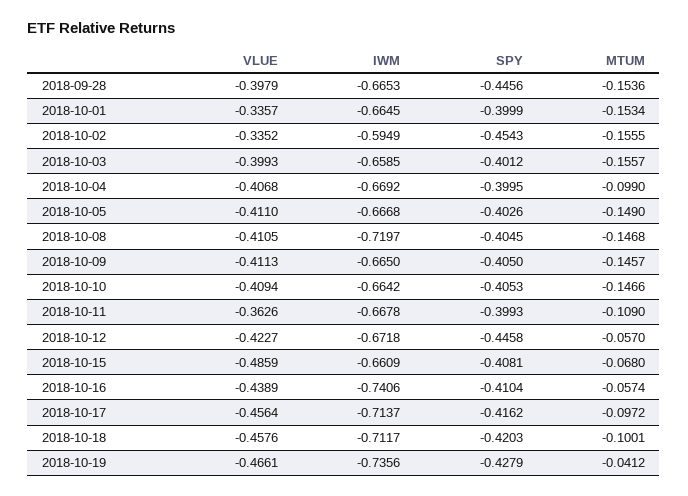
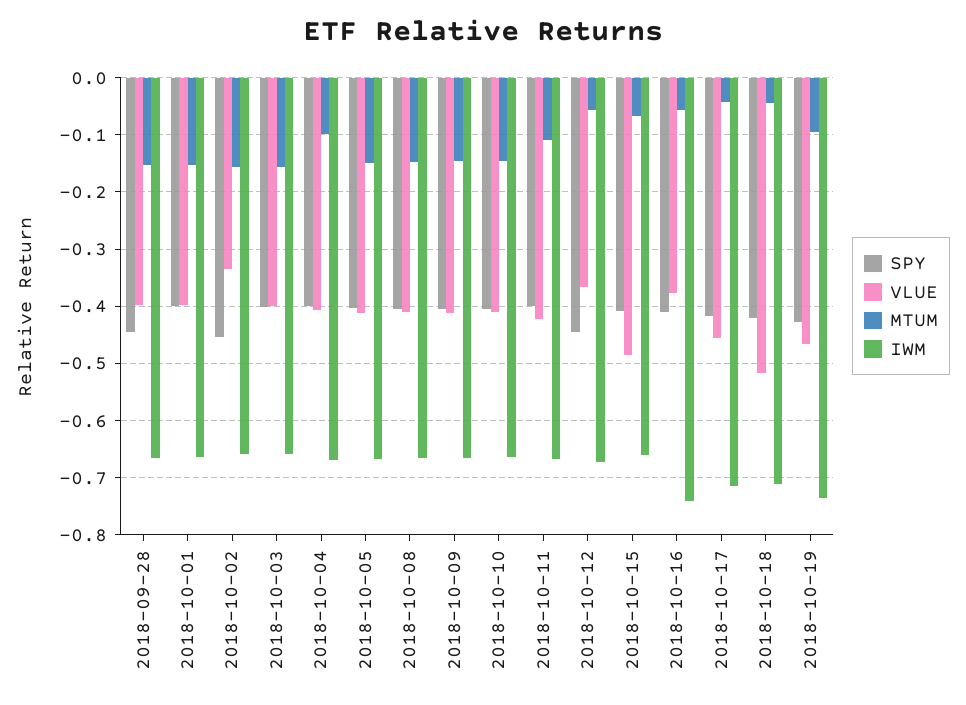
  {
    "VLUE": {
      "2018-09-28": -0.3979,
-     "2018-10-01": -0.3357,
+     "2018-10-01": -0.4,
      "2018-10-02": -0.3352,
      "2018-10-03": -0.3993,
      "2018-10-04": -0.4068,
      "2018-10-05": -0.411,
      "2018-10-08": -0.4105,
      "2018-10-09": -0.4113,
      "2018-10-10": -0.4094,
-     "2018-10-11": -0.3626,
+     "2018-10-11": -0.42,
-     "2018-10-12": -0.4227,
+     "2018-10-12": -0.36,
      "2018-10-15": -0.4859,
-     "2018-10-16": -0.4389,
+     "2018-10-16": -0.38,
      "2018-10-17": -0.4564,
-     "2018-10-18": -0.4576,
+     "2018-10-18": -0.52,
      "2018-10-19": -0.4661
    },
    "IWM": {
      "2018-09-28": -0.6653,
      "2018-10-01": -0.6645,
-     "2018-10-02": -0.5949,
+     "2018-10-02": -0.66,
      "2018-10-03": -0.6585,
      "2018-10-04": -0.6692,
      "2018-10-05": -0.6668,
-     "2018-10-08": -0.7197,
+     "2018-10-08": -0.66,
      "2018-10-09": -0.665,
      "2018-10-10": -0.6642,
      "2018-10-11": -0.6678,
      "2018-10-12": -0.6718,
      "2018-10-15": -0.6609,
      "2018-10-16": -0.7406,
      "2018-10-17": -0.7137,
      "2018-10-18": -0.7117,
      "2018-10-19": -0.7356
    },
    "SPY": {
      "2018-09-28": -0.4456,
      "2018-10-01": -0.3999,
      "2018-10-02": -0.4543,
      "2018-10-03": -0.4012,
      "2018-10-04": -0.3995,
      "2018-10-05": -0.4026,
      "2018-10-08": -0.4045,
      "2018-10-09": -0.405,
      "2018-10-10": -0.4053,
      "2018-10-11": -0.3993,
      "2018-10-12": -0.4458,
      "2018-10-15": -0.4081,
      "2018-10-16": -0.4104,
      "2018-10-17": -0.4162,
      "2018-10-18": -0.4203,
      "2018-10-19": -0.4279
    },
    "MTUM": {
      "2018-09-28": -0.1536,
      "2018-10-01": -0.1534,
      "2018-10-02": -0.1555,
      "2018-10-03": -0.1557,
      "2018-10-04": -0.099,
      "2018-10-05": -0.149,
      "2018-10-08": -0.1468,
      "2018-10-09": -0.1457,
      "2018-10-10": -0.1466,
      "2018-10-11": -0.109,
      "2018-10-12": -0.057,
      "2018-10-15": -0.068,
      "2018-10-16": -0.0574,
-     "2018-10-17": -0.0972,
+     "2018-10-17": -0.04,
-     "2018-10-18": -0.1001,
+     "2018-10-18": -0.04,
-     "2018-10-19": -0.0412
+     "2018-10-19": -0.1
    }
  }

